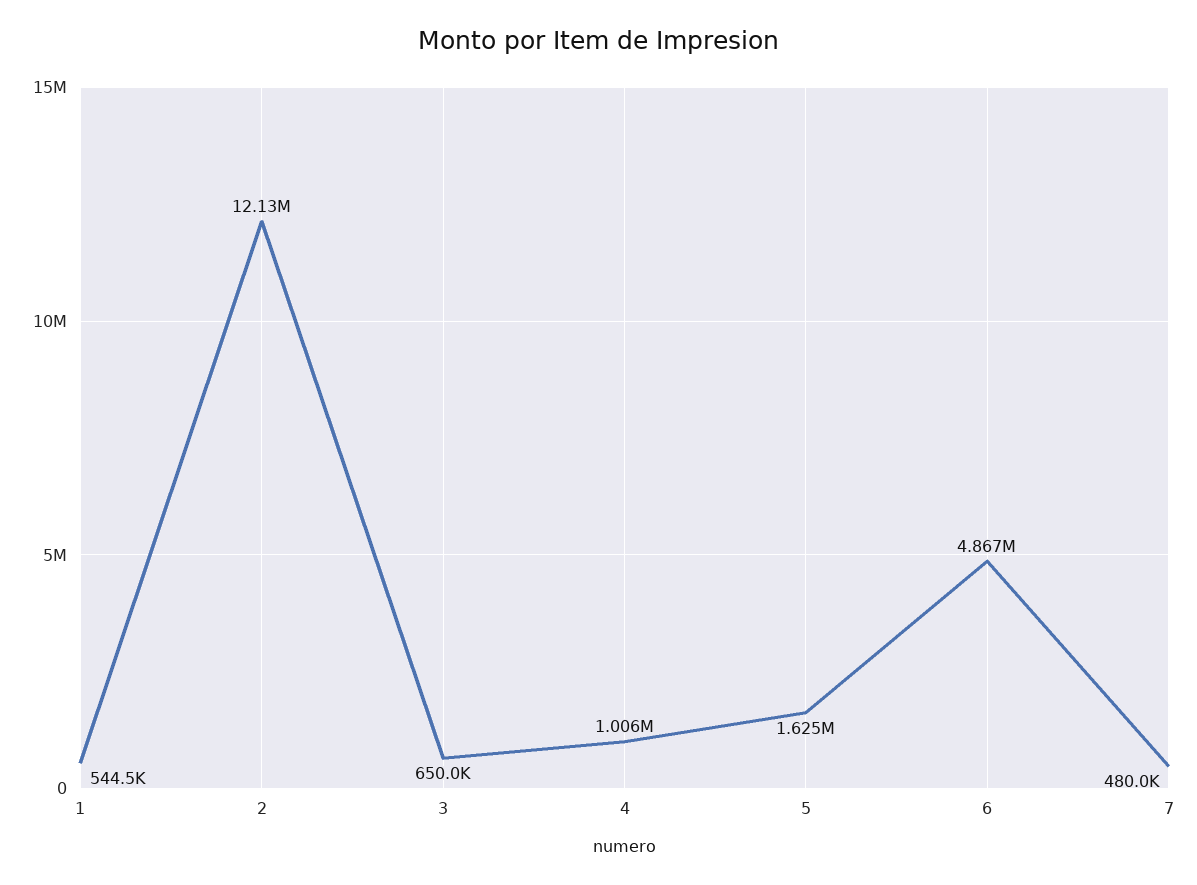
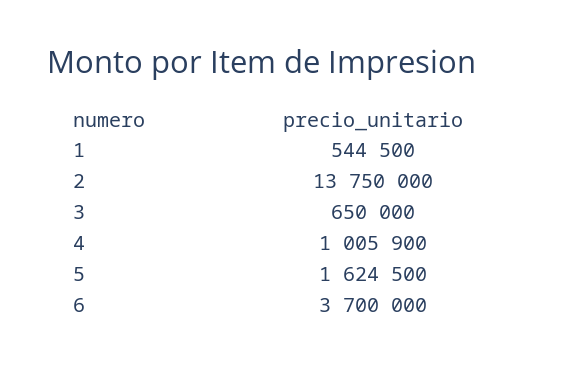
  {
    "1": 544500,
-   "2": 12130000,
+   "2": 13750000,
    "3": 650000,
    "4": 1005900,
    "5": 1624500,
-   "6": 4867000,
+   "6": 3700000
-   "7": 480000
  }

